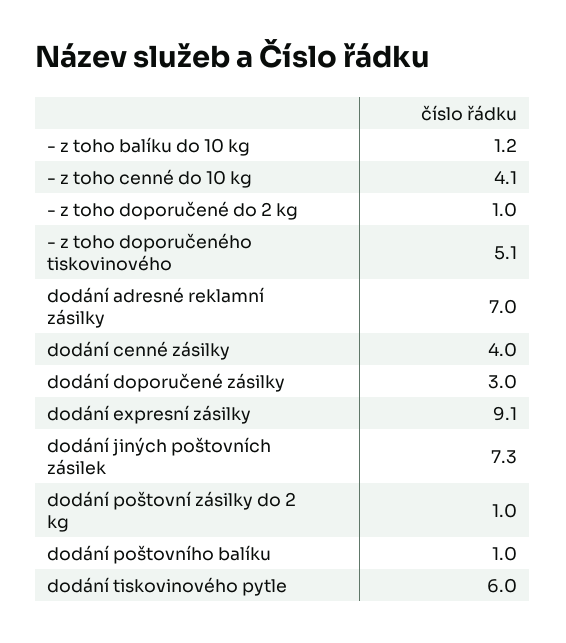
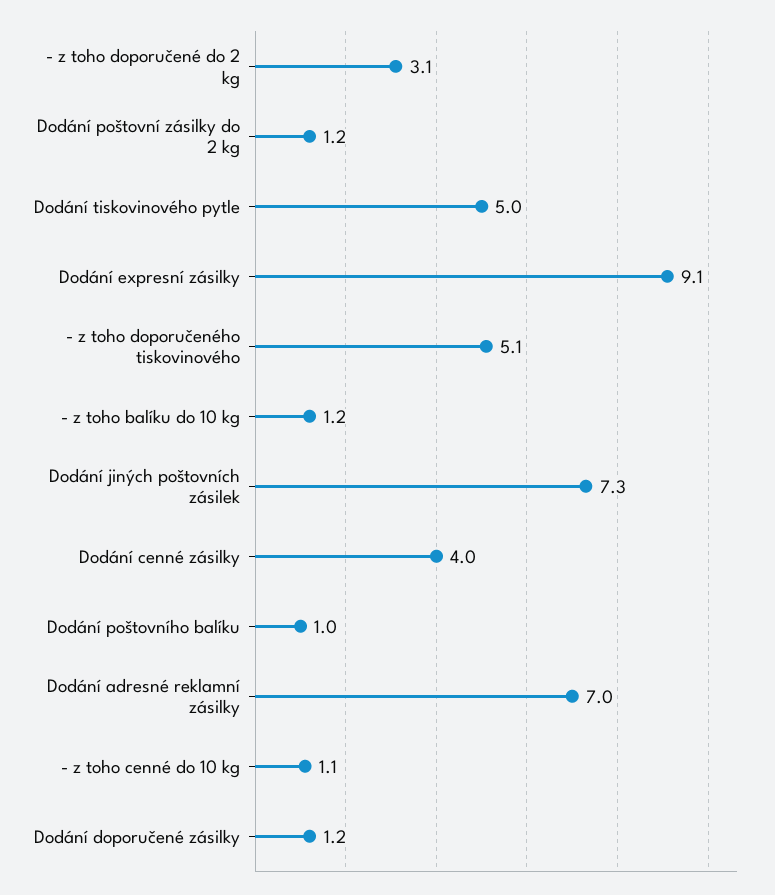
  {
    "- z toho balíku do 10 kg": 1.2,
-   "- z toho cenné do 10 kg": 4.1,
+   "- z toho cenné do 10 kg": 1.1,
-   "- z toho doporučené do 2 kg": 1,
+   "- z toho doporučené do 2 kg": 3.1,
    "- z toho doporučeného tiskovinového": 5.1,
    "dodání adresné reklamní zásilky": 7,
    "dodání cenné zásilky": 4,
-   "dodání doporučené zásilky": 3,
+   "dodání doporučené zásilky": 1.2,
    "dodání expresní zásilky": 9.1,
    "dodání jiných poštovních zásilek": 7.3,
-   "dodání poštovní zásilky do 2 kg": 1,
+   "dodání poštovní zásilky do 2 kg": 1.2,
    "dodání poštovního balíku": 1,
-   "dodání tiskovinového pytle": 6
+   "dodání tiskovinového pytle": 5
  }

